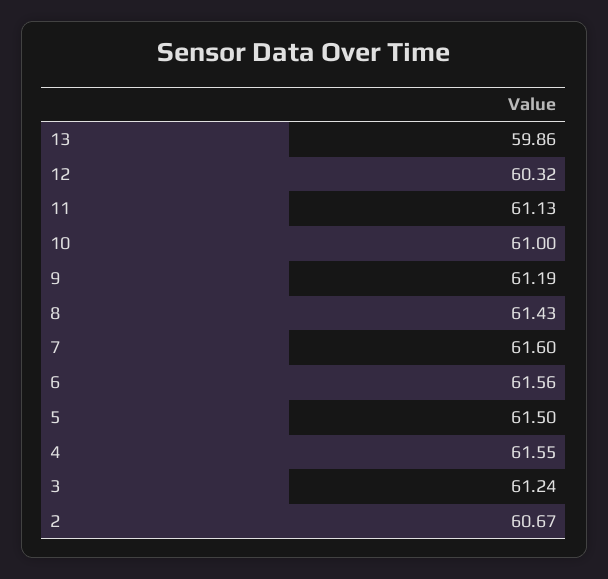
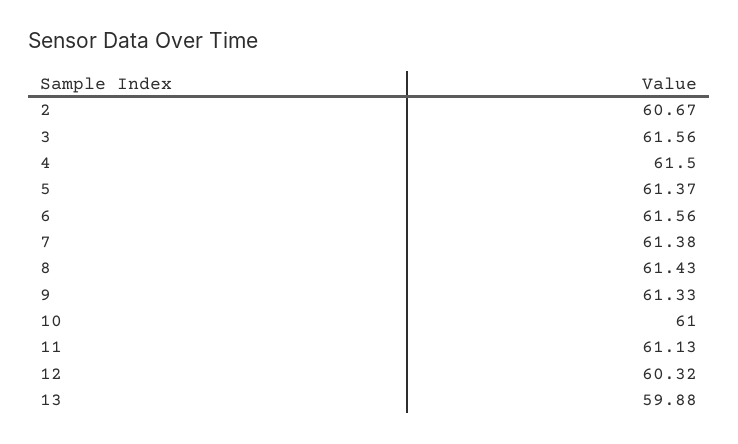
  {
-   "13": 59.86,
+   "13": 59.88,
    "12": 60.32,
    "11": 61.13,
    "10": 61,
-   "9": 61.19,
+   "9": 61.33,
    "8": 61.43,
-   "7": 61.6,
+   "7": 61.38,
    "6": 61.56,
-   "5": 61.5,
+   "5": 61.37,
-   "4": 61.55,
+   "4": 61.5,
-   "3": 61.24,
+   "3": 61.56,
    "2": 60.67
  }

